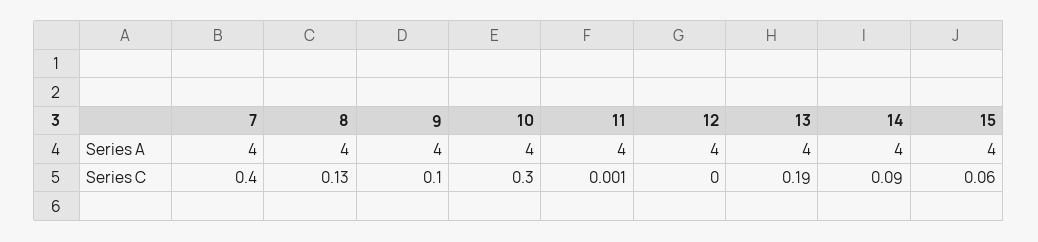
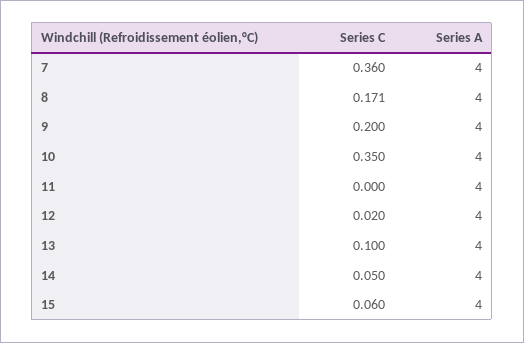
  {
    "7": {
      "Series A": 4,
-     "Series C": 0.4
+     "Series C": 0.36
    },
    "8": {
      "Series A": 4,
-     "Series C": 0.13
+     "Series C": 0.171
    },
    "9": {
      "Series A": 4,
-     "Series C": 0.1
+     "Series C": 0.2
    },
    "10": {
      "Series A": 4,
-     "Series C": 0.3
+     "Series C": 0.35
    },
    "11": {
      "Series A": 4,
-     "Series C": 0.001
+     "Series C": 0
    },
    "12": {
      "Series A": 4,
-     "Series C": 0
+     "Series C": 0.02
    },
    "13": {
      "Series A": 4,
-     "Series C": 0.19
+     "Series C": 0.1
    },
    "14": {
      "Series A": 4,
-     "Series C": 0.09
+     "Series C": 0.05
    },
    "15": {
      "Series A": 4,
      "Series C": 0.06
    }
  }

